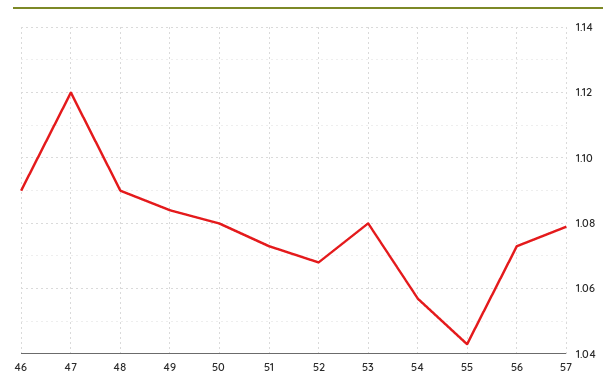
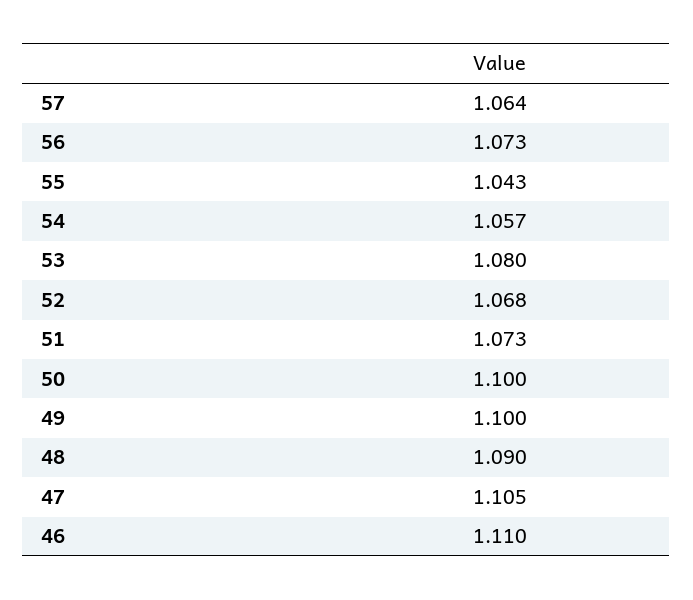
  {
-   "46": 1.09,
+   "46": 1.11,
-   "47": 1.12,
+   "47": 1.105,
    "48": 1.09,
-   "49": 1.085,
+   "49": 1.1,
-   "50": 1.08,
+   "50": 1.1,
    "51": 1.073,
    "52": 1.068,
    "53": 1.08,
    "54": 1.057,
    "55": 1.043,
    "56": 1.073,
-   "57": 1.08
+   "57": 1.064
  }

